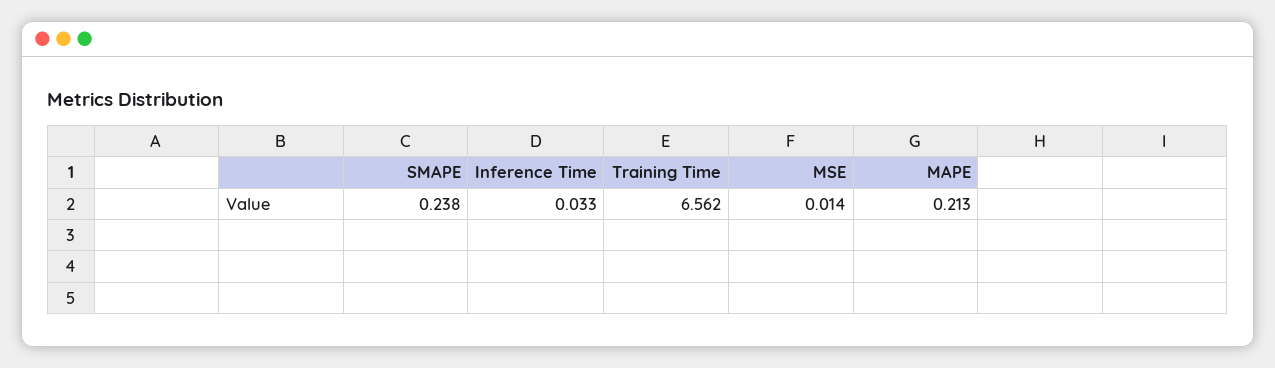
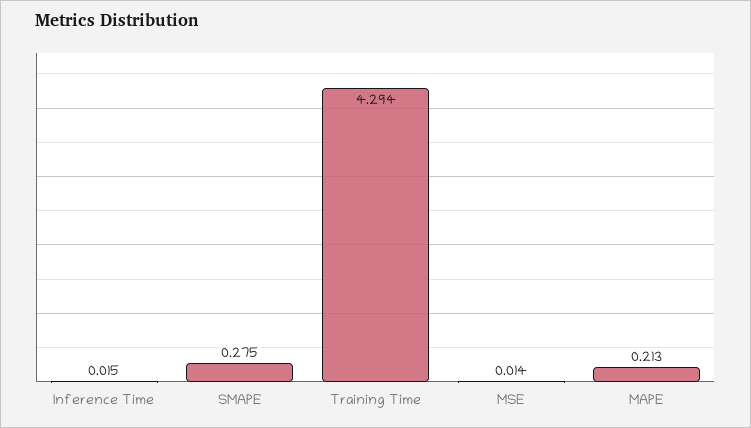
  {
-   "SMAPE": 0.238,
+   "SMAPE": 0.275,
-   "Inference Time": 0.033,
+   "Inference Time": 0.015,
-   "Training Time": 6.562,
+   "Training Time": 4.294,
    "MSE": 0.014,
    "MAPE": 0.213
  }

